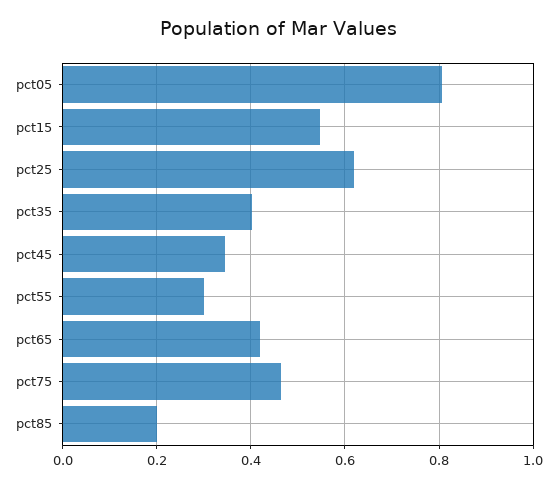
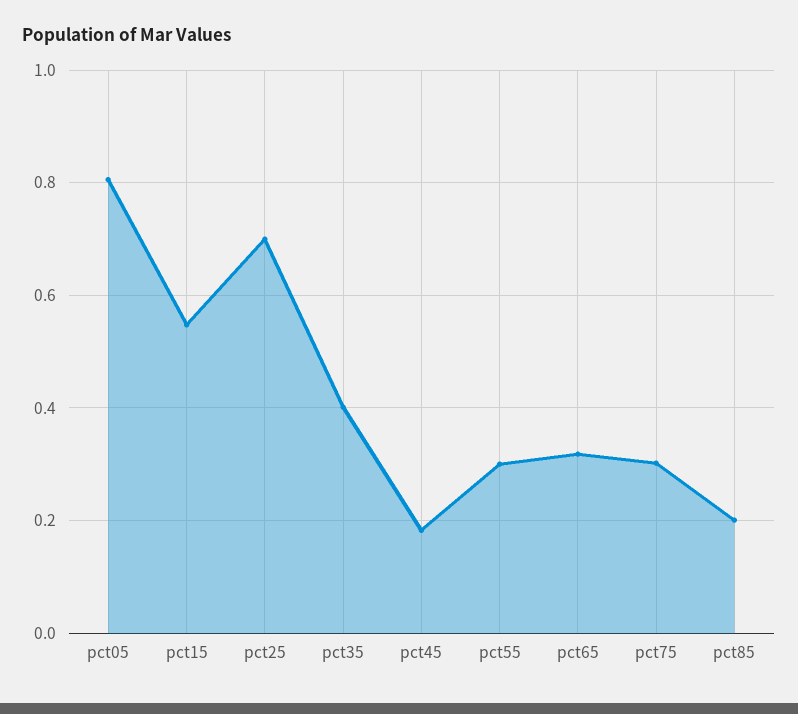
  {
    "pct05": 0.8,
    "pct15": 0.54,
-   "pct25": 0.62,
+   "pct25": 0.7,
    "pct35": 0.4,
-   "pct45": 0.34,
+   "pct45": 0.18,
    "pct55": 0.3,
-   "pct65": 0.42,
+   "pct65": 0.32,
-   "pct75": 0.46,
+   "pct75": 0.3,
    "pct85": 0.2
  }

